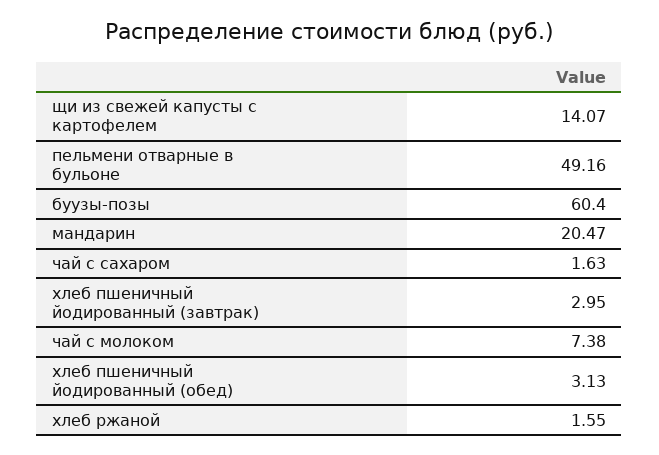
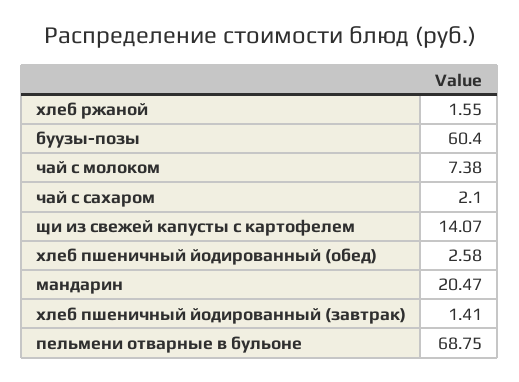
  {
    "щи из свежей капусты с картофелем": 14.07,
-   "пельмени отварные в бульоне": 49.16,
+   "пельмени отварные в бульоне": 68.75,
    "буузы-позы": 60.4,
    "мандарин": 20.47,
-   "чай с сахаром": 1.63,
+   "чай с сахаром": 2.1,
-   "хлеб пшеничный йодированный (завтрак)": 2.95,
+   "хлеб пшеничный йодированный (завтрак)": 1.41,
    "чай с молоком": 7.38,
-   "хлеб пшеничный йодированный (обед)": 3.13,
+   "хлеб пшеничный йодированный (обед)": 2.58,
    "хлеб ржаной": 1.55
  }

